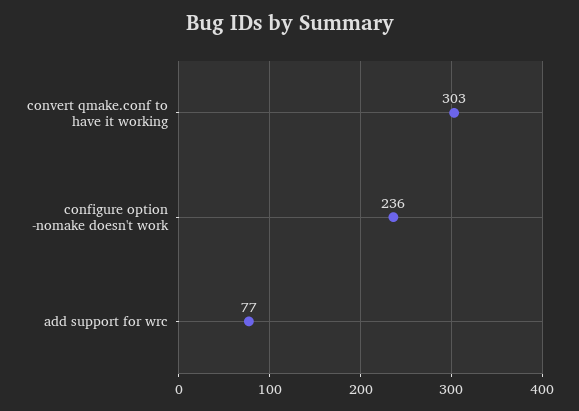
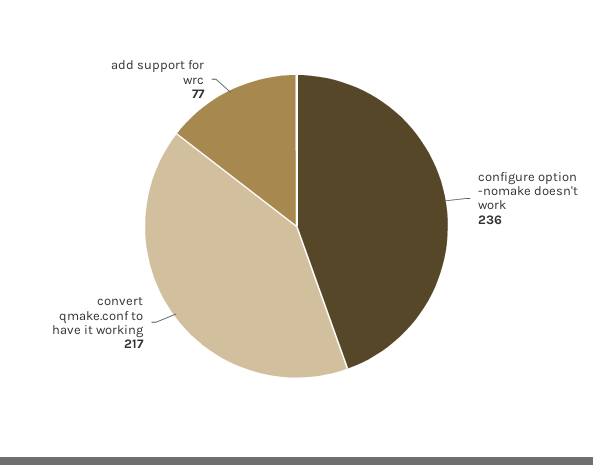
  {
-   "convert qmake.conf to have it working": 303,
+   "convert qmake.conf to have it working": 217,
    "configure option -nomake doesn't work": 236,
    "add support for wrc": 77
  }

